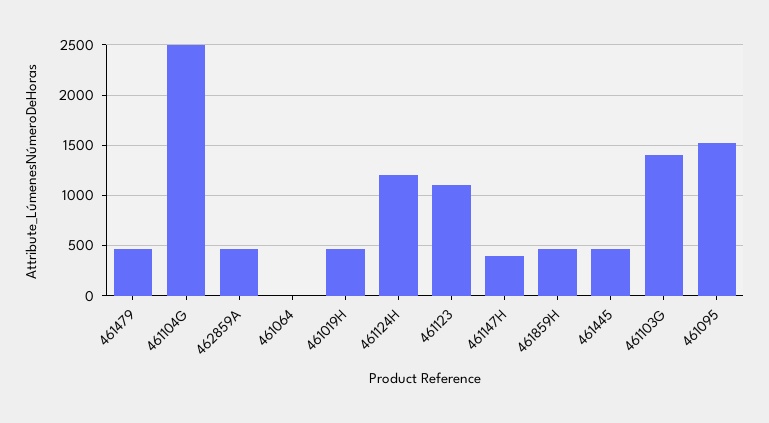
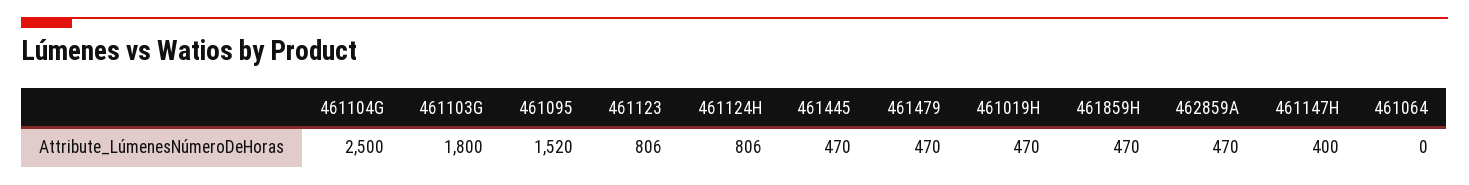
  {
    "461479": 470,
    "461104G": 2500,
    "462859A": 470,
    "461064": 0,
    "461019H": 470,
-   "461124H": 1200,
+   "461124H": 806,
-   "461123": 1100,
+   "461123": 806,
    "461147H": 400,
    "461859H": 470,
    "461445": 470,
-   "461103G": 1400,
+   "461103G": 1800,
    "461095": 1520
  }

